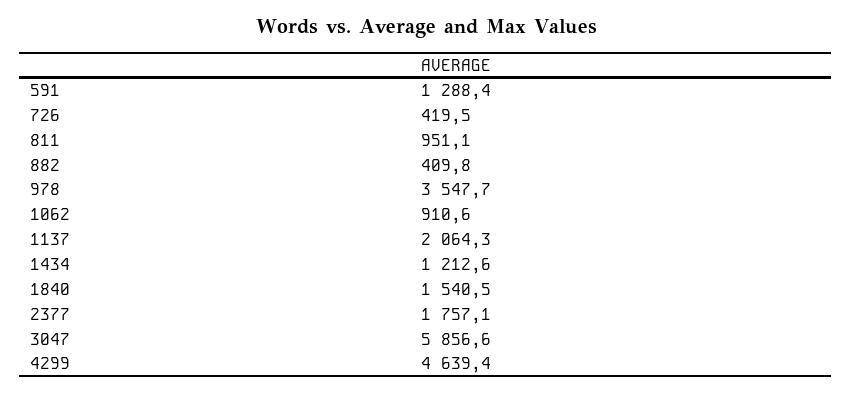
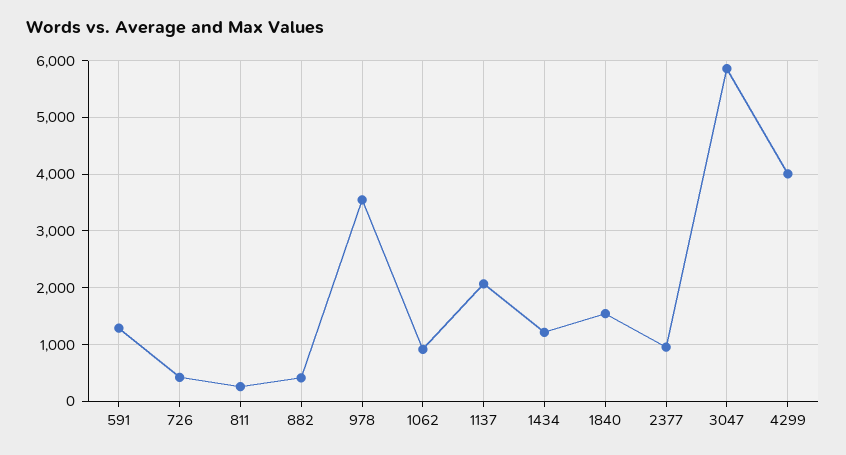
  {
    "591": 1288.4,
    "726": 419.5,
-   "811": 951.1,
+   "811": 200,
    "882": 409.8,
    "978": 3547.7,
    "1062": 910.6,
    "1137": 2064.3,
    "1434": 1212.6,
    "1840": 1540.5,
-   "2377": 1757.1,
+   "2377": 1000,
    "3047": 5856.6,
-   "4299": 4639.4
+   "4299": 4000
  }

